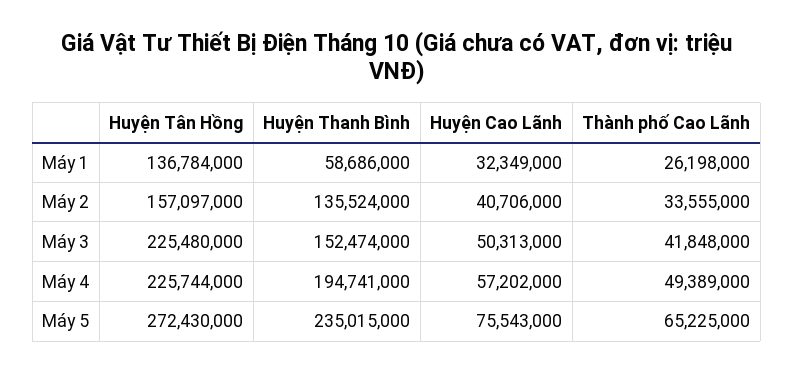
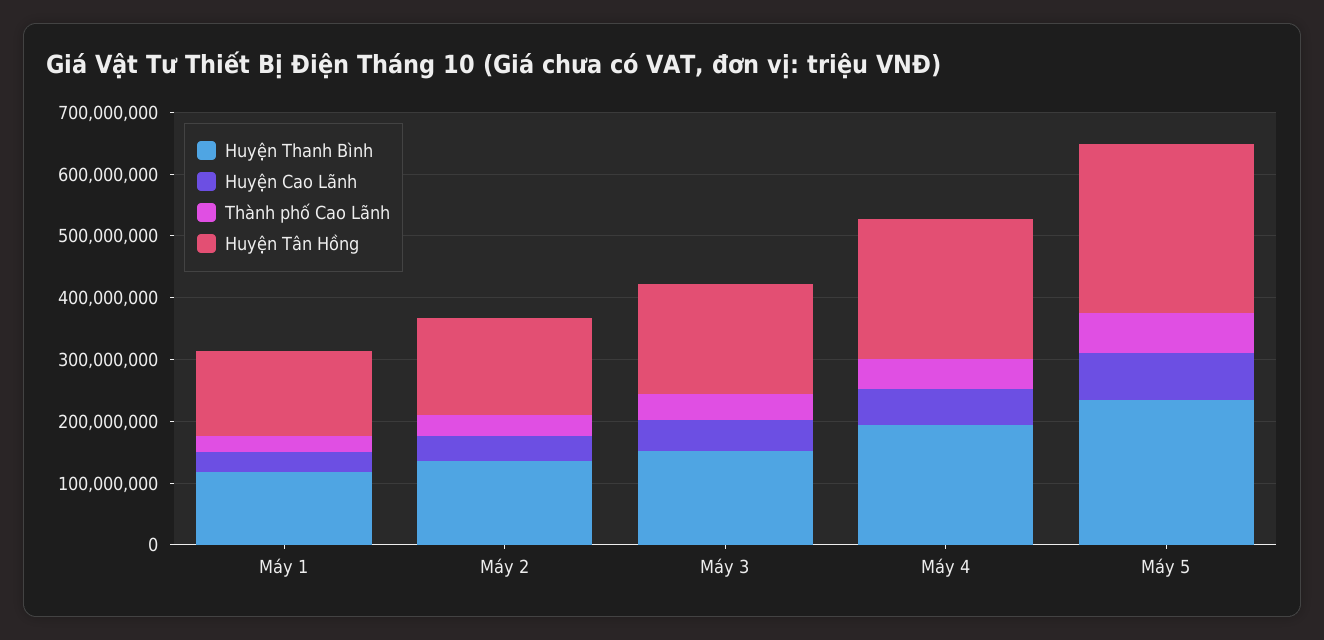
  {
    "Huyện Tân Hồng": {
      "Máy 1": 136784000,
      "Máy 2": 157097000,
-     "Máy 3": 225480000,
+     "Máy 3": 180000000,
      "Máy 4": 225744000,
      "Máy 5": 272430000
    },
    "Huyện Thanh Bình": {
-     "Máy 1": 58686000,
+     "Máy 1": 120000000,
      "Máy 2": 135524000,
      "Máy 3": 152474000,
      "Máy 4": 194741000,
      "Máy 5": 235015000
    },
    "Huyện Cao Lãnh": {
      "Máy 1": 32349000,
      "Máy 2": 40706000,
      "Máy 3": 50313000,
      "Máy 4": 57202000,
      "Máy 5": 75543000
    },
    "Thành phố Cao Lãnh": {
      "Máy 1": 26198000,
      "Máy 2": 33555000,
      "Máy 3": 41848000,
      "Máy 4": 49389000,
      "Máy 5": 65225000
    }
  }

